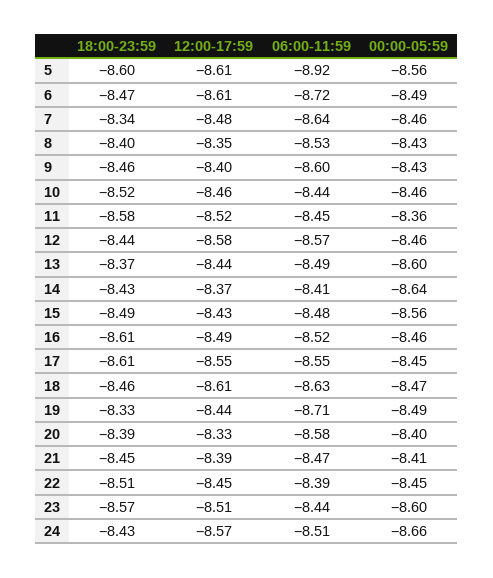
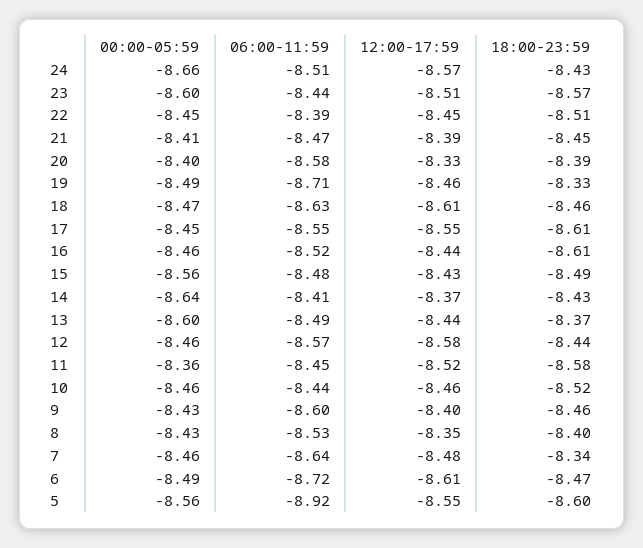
  {
    "18:00-23:59": {
      "5": -8.6,
      "6": -8.47,
      "7": -8.34,
      "8": -8.4,
      "9": -8.46,
      "10": -8.52,
      "11": -8.58,
      "12": -8.44,
      "13": -8.37,
      "14": -8.43,
      "15": -8.49,
      "16": -8.61,
      "17": -8.61,
      "18": -8.46,
      "19": -8.33,
      "20": -8.39,
      "21": -8.45,
      "22": -8.51,
      "23": -8.57,
      "24": -8.43
    },
    "12:00-17:59": {
-     "5": -8.61,
+     "5": -8.55,
      "6": -8.61,
      "7": -8.48,
      "8": -8.35,
      "9": -8.4,
      "10": -8.46,
      "11": -8.52,
      "12": -8.58,
      "13": -8.44,
      "14": -8.37,
      "15": -8.43,
-     "16": -8.49,
+     "16": -8.44,
      "17": -8.55,
      "18": -8.61,
-     "19": -8.44,
+     "19": -8.46,
      "20": -8.33,
      "21": -8.39,
      "22": -8.45,
      "23": -8.51,
      "24": -8.57
    },
    "06:00-11:59": {
      "5": -8.92,
      "6": -8.72,
      "7": -8.64,
      "8": -8.53,
      "9": -8.6,
      "10": -8.44,
      "11": -8.45,
      "12": -8.57,
      "13": -8.49,
      "14": -8.41,
      "15": -8.48,
      "16": -8.52,
      "17": -8.55,
      "18": -8.63,
      "19": -8.71,
      "20": -8.58,
      "21": -8.47,
      "22": -8.39,
      "23": -8.44,
      "24": -8.51
    },
    "00:00-05:59": {
      "5": -8.56,
      "6": -8.49,
      "7": -8.46,
      "8": -8.43,
      "9": -8.43,
      "10": -8.46,
      "11": -8.36,
      "12": -8.46,
      "13": -8.6,
      "14": -8.64,
      "15": -8.56,
      "16": -8.46,
      "17": -8.45,
      "18": -8.47,
      "19": -8.49,
      "20": -8.4,
      "21": -8.41,
      "22": -8.45,
      "23": -8.6,
      "24": -8.66
    }
  }

